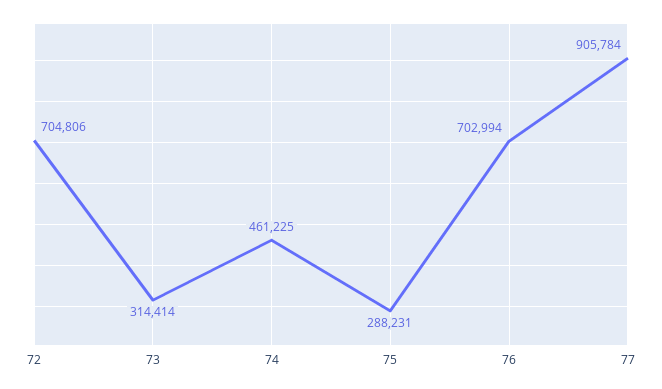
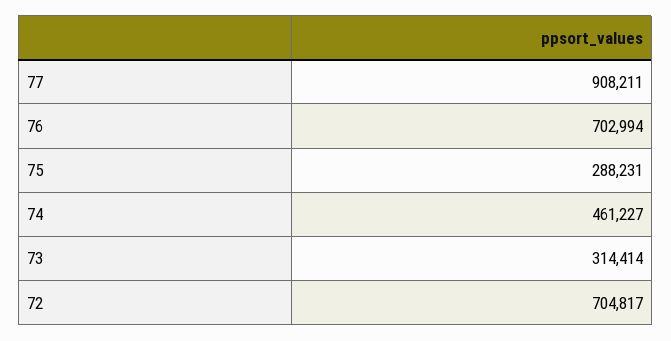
  {
-   "72": 704806,
+   "72": 704817,
    "73": 314414,
-   "74": 461225,
+   "74": 461227,
    "75": 288231,
    "76": 702994,
-   "77": 905784
+   "77": 908211
  }

